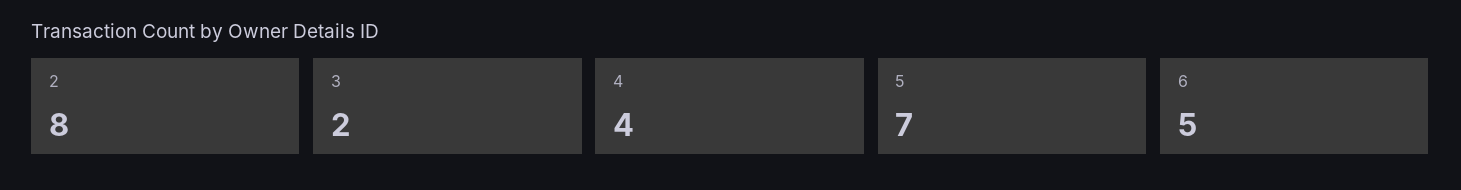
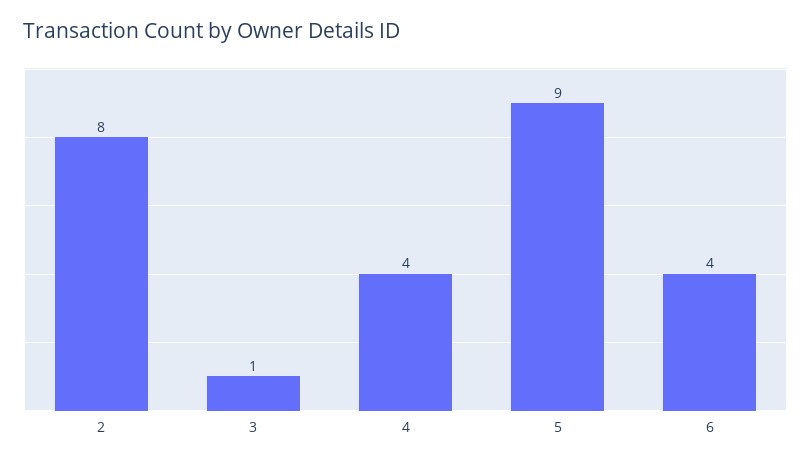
  {
    "2": 8,
-   "3": 2,
+   "3": 1,
    "4": 4,
-   "5": 7,
+   "5": 9,
-   "6": 5
+   "6": 4
  }

